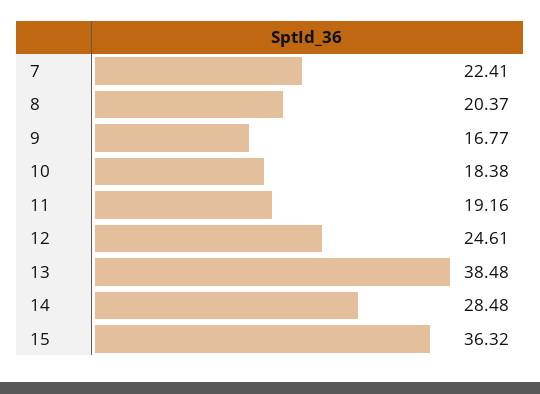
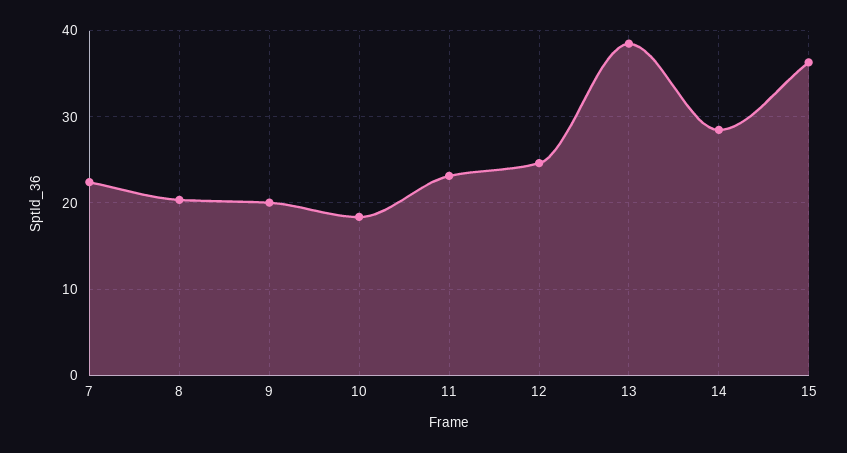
  {
    "7": 22.41,
    "8": 20.37,
-   "9": 16.77,
+   "9": 20,
    "10": 18.38,
-   "11": 19.16,
+   "11": 23,
    "12": 24.61,
    "13": 38.48,
    "14": 28.48,
    "15": 36.32
  }

